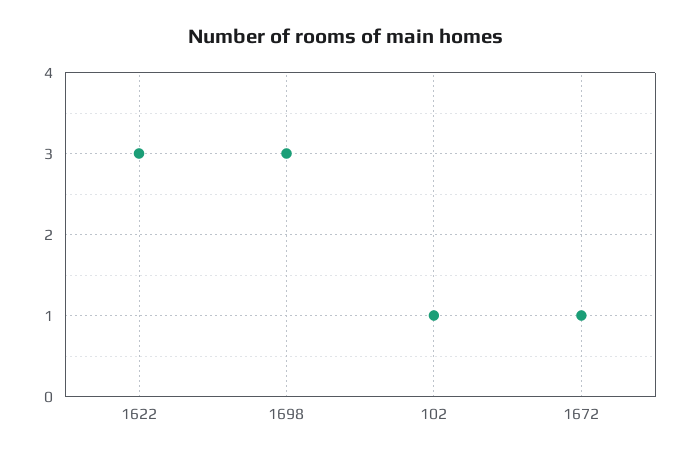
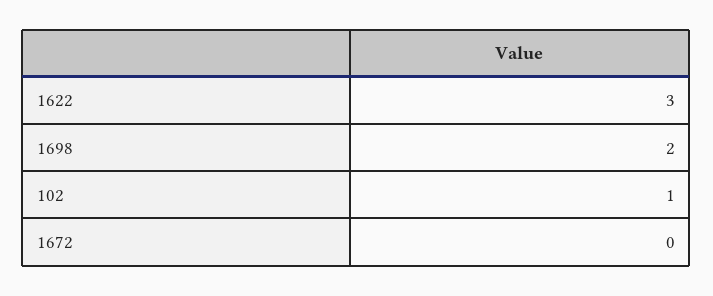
  {
    "1622": 3,
-   "1698": 3,
+   "1698": 2,
    "102": 1,
-   "1672": 1
+   "1672": 0
  }

